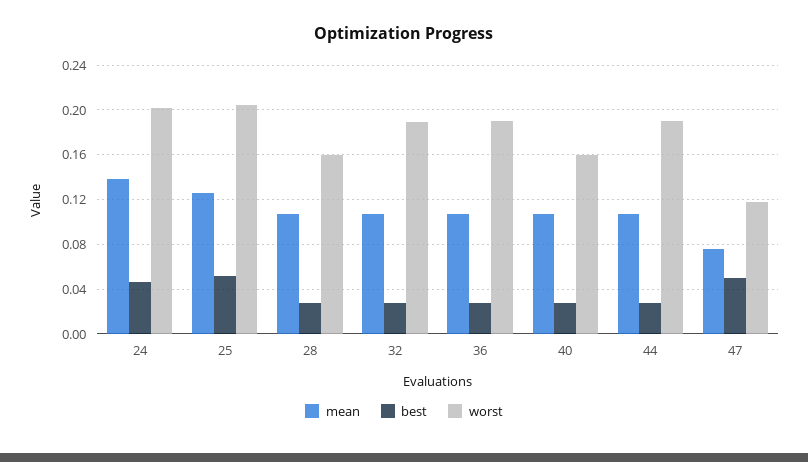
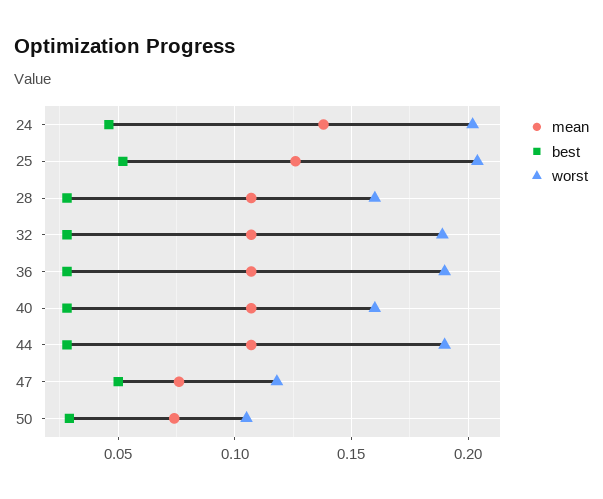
  {
    "mean": {
      "24": 0.14,
      "25": 0.125,
      "28": 0.105,
      "32": 0.105,
      "36": 0.105,
      "40": 0.105,
      "44": 0.105,
-     "47": 0.075
+     "47": 0.075,
+     "50": 0.075
    },
    "best": {
      "24": 0.045,
      "25": 0.05,
      "28": 0.03,
      "32": 0.03,
      "36": 0.03,
      "40": 0.03,
      "44": 0.03,
-     "47": 0.05
+     "47": 0.05,
+     "50": 0.03
    },
    "worst": {
      "24": 0.2,
      "25": 0.205,
      "28": 0.16,
      "32": 0.19,
      "36": 0.19,
      "40": 0.16,
      "44": 0.19,
-     "47": 0.12
+     "47": 0.12,
+     "50": 0.105
    }
  }

